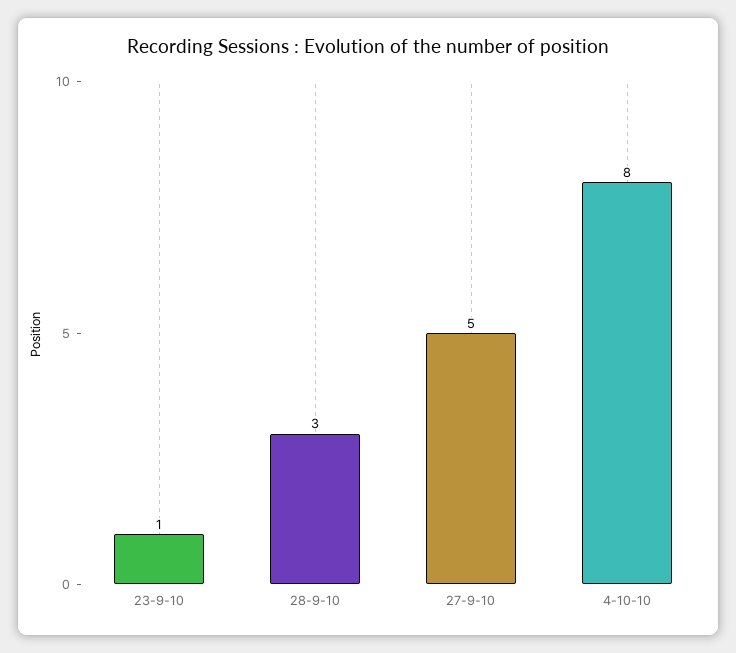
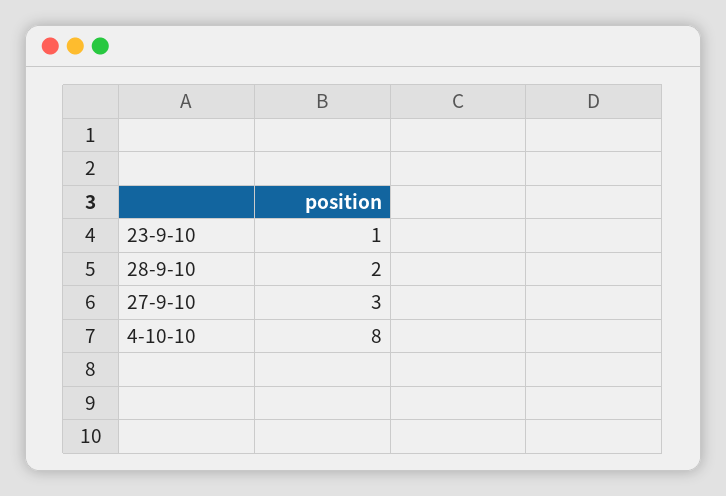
  {
    "23-9-10": 1,
-   "28-9-10": 3,
+   "28-9-10": 2,
-   "27-9-10": 5,
+   "27-9-10": 3,
    "4-10-10": 8
  }

